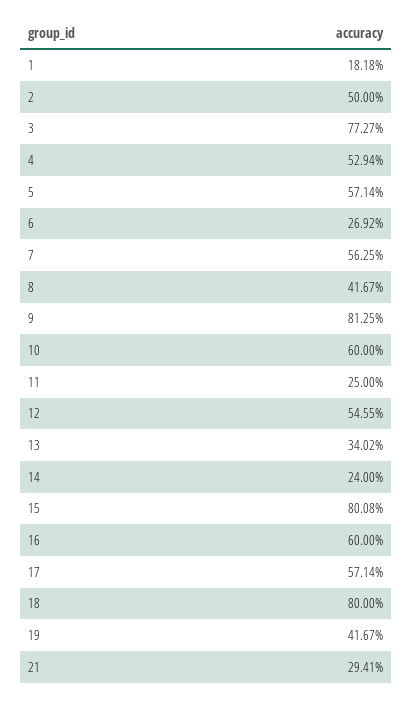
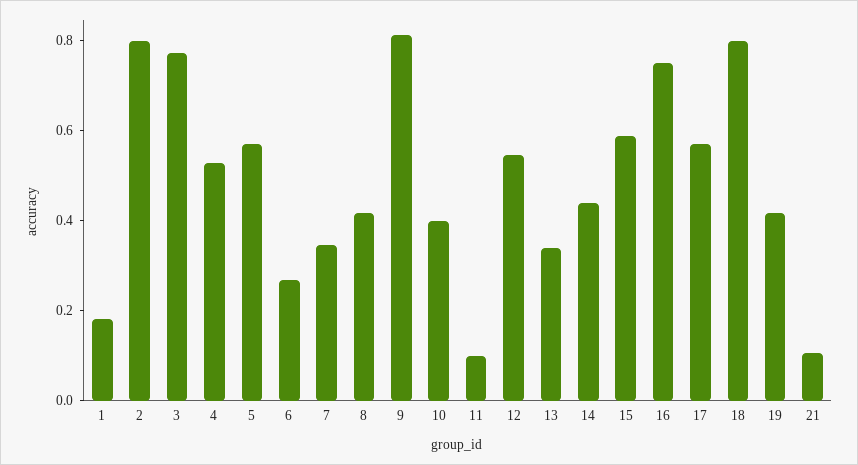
  {
    "1": 0.1818,
-   "2": 0.5,
+   "2": 0.8,
    "3": 0.7727,
    "4": 0.5294,
    "5": 0.5714,
    "6": 0.2692,
-   "7": 0.5625,
+   "7": 0.35,
    "8": 0.4167,
    "9": 0.8125,
-   "10": 0.6,
+   "10": 0.4,
-   "11": 0.25,
+   "11": 0.1,
    "12": 0.5455,
    "13": 0.3402,
-   "14": 0.24,
+   "14": 0.45,
-   "15": 0.8008,
+   "15": 0.6,
-   "16": 0.6,
+   "16": 0.75,
    "17": 0.5714,
    "18": 0.8,
    "19": 0.4167,
-   "21": 0.2941
+   "21": 0.1
  }

